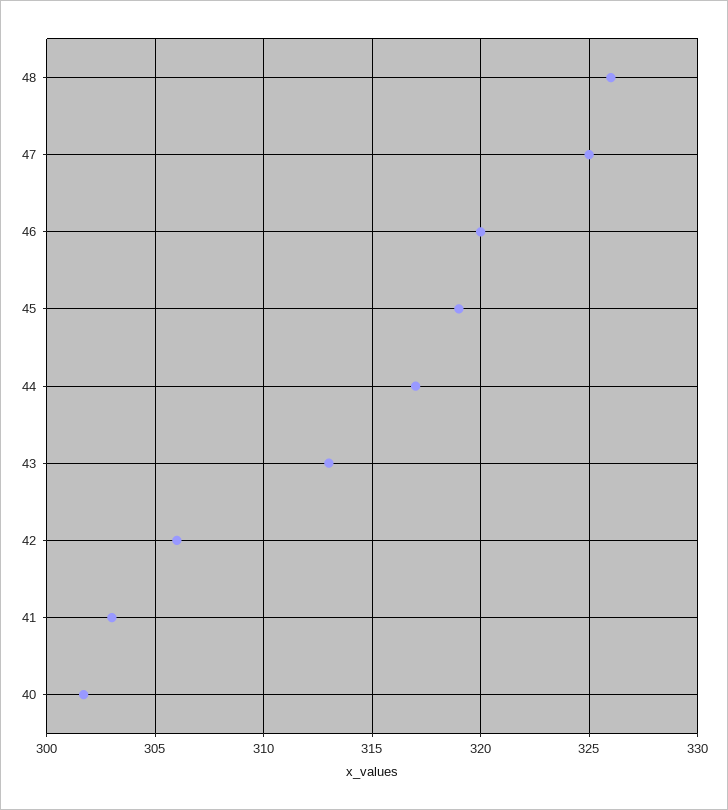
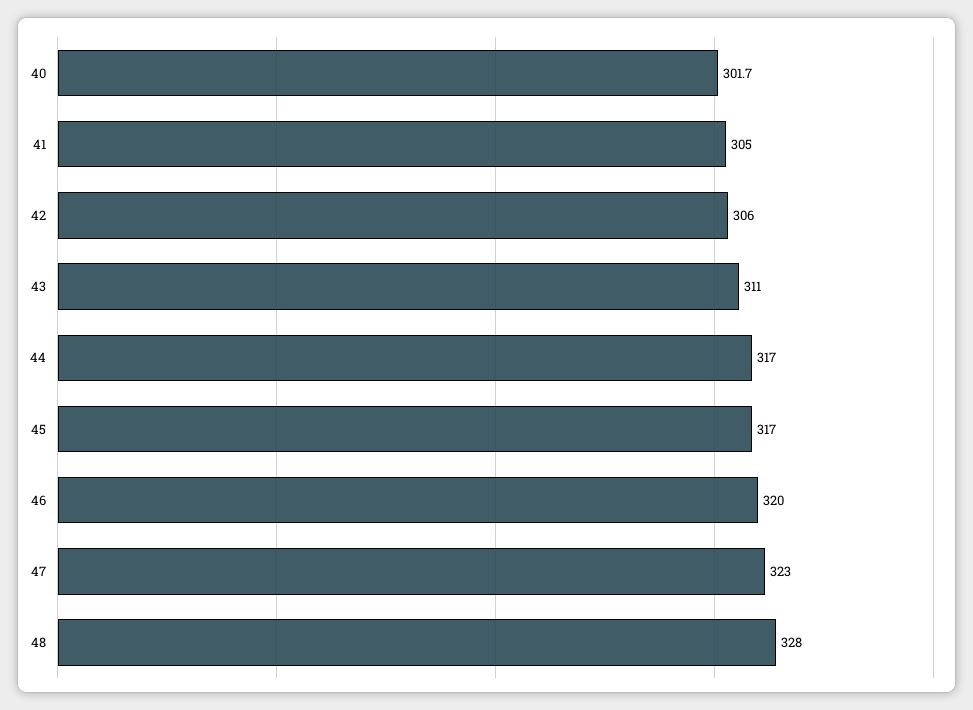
  {
-   "48": 326,
+   "48": 328,
-   "47": 325,
+   "47": 323,
    "46": 320,
-   "45": 319,
+   "45": 317,
    "44": 317,
-   "43": 313,
+   "43": 311,
    "42": 306,
-   "41": 303,
+   "41": 305,
    "40": 301.7
  }

